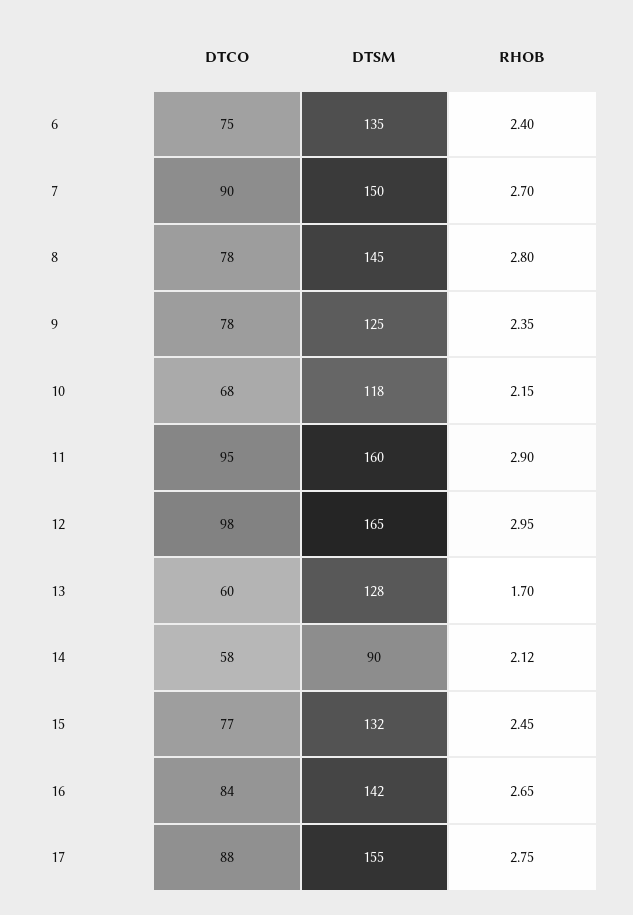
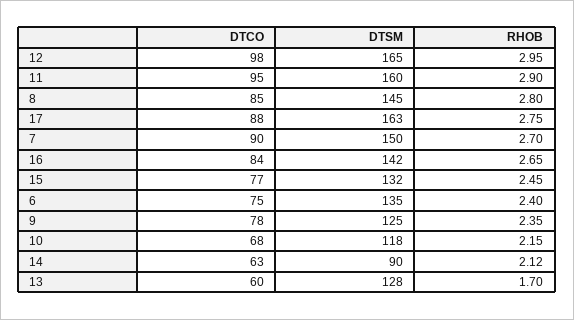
  {
    "DTCO": {
      "6": 75,
      "7": 90,
-     "8": 78,
+     "8": 85,
      "9": 78,
      "10": 68,
      "11": 95,
      "12": 98,
      "13": 60,
-     "14": 58,
+     "14": 63,
      "15": 77,
      "16": 84,
      "17": 88
    },
    "DTSM": {
      "6": 135,
      "7": 150,
      "8": 145,
      "9": 125,
      "10": 118,
      "11": 160,
      "12": 165,
      "13": 128,
      "14": 90,
      "15": 132,
      "16": 142,
-     "17": 155
+     "17": 163
    },
    "RHOB": {
      "6": 2.4,
      "7": 2.7,
      "8": 2.8,
      "9": 2.35,
      "10": 2.15,
      "11": 2.9,
      "12": 2.95,
      "13": 1.7,
      "14": 2.12,
      "15": 2.45,
      "16": 2.65,
      "17": 2.75
    }
  }

